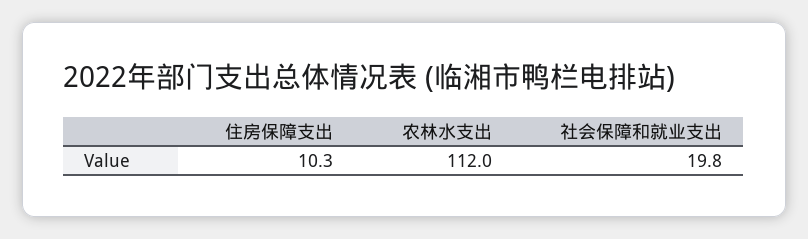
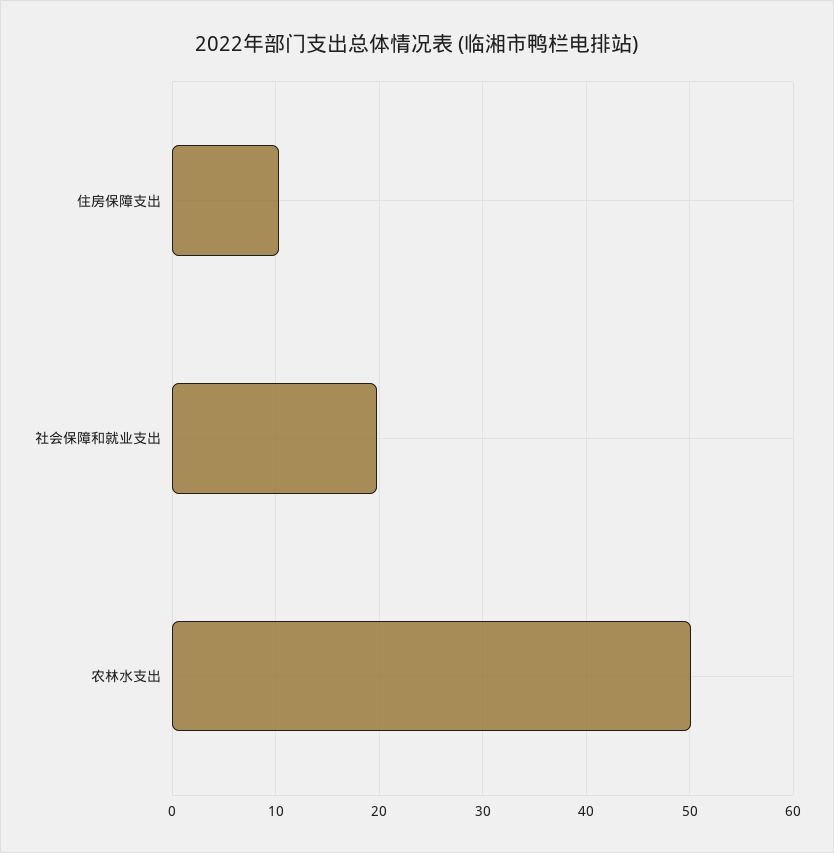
  {
    "住房保障支出": 10.3,
-   "农林水支出": 112,
+   "农林水支出": 50,
    "社会保障和就业支出": 19.8
  }

